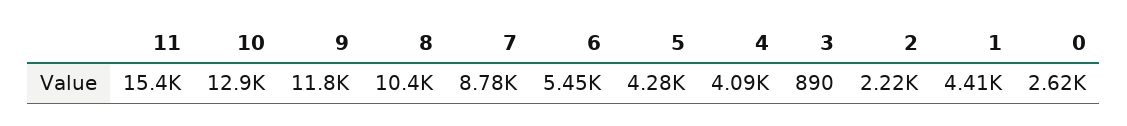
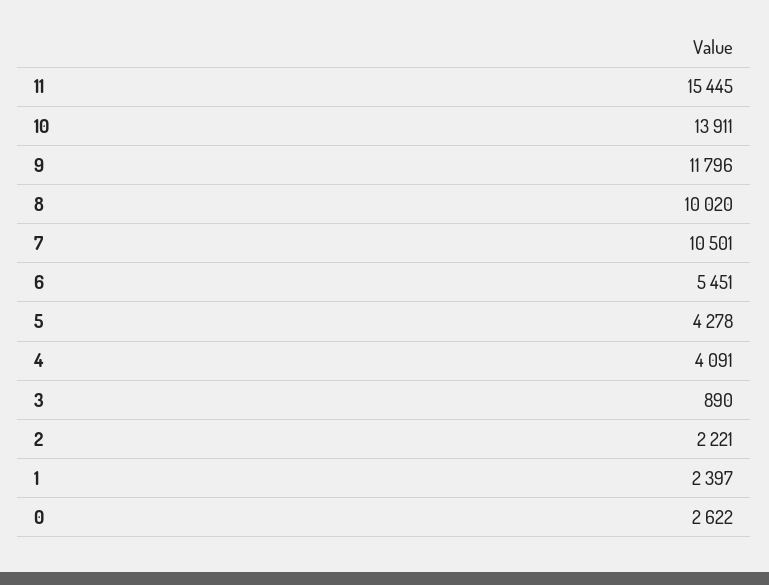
  {
    "11": 15445,
-   "10": 12900,
+   "10": 13911,
    "9": 11796,
-   "8": 10400,
+   "8": 10020,
-   "7": 8780,
+   "7": 10501,
    "6": 5451,
    "5": 4278,
    "4": 4091,
    "3": 890,
    "2": 2221,
-   "1": 4410,
+   "1": 2397,
    "0": 2622
  }

